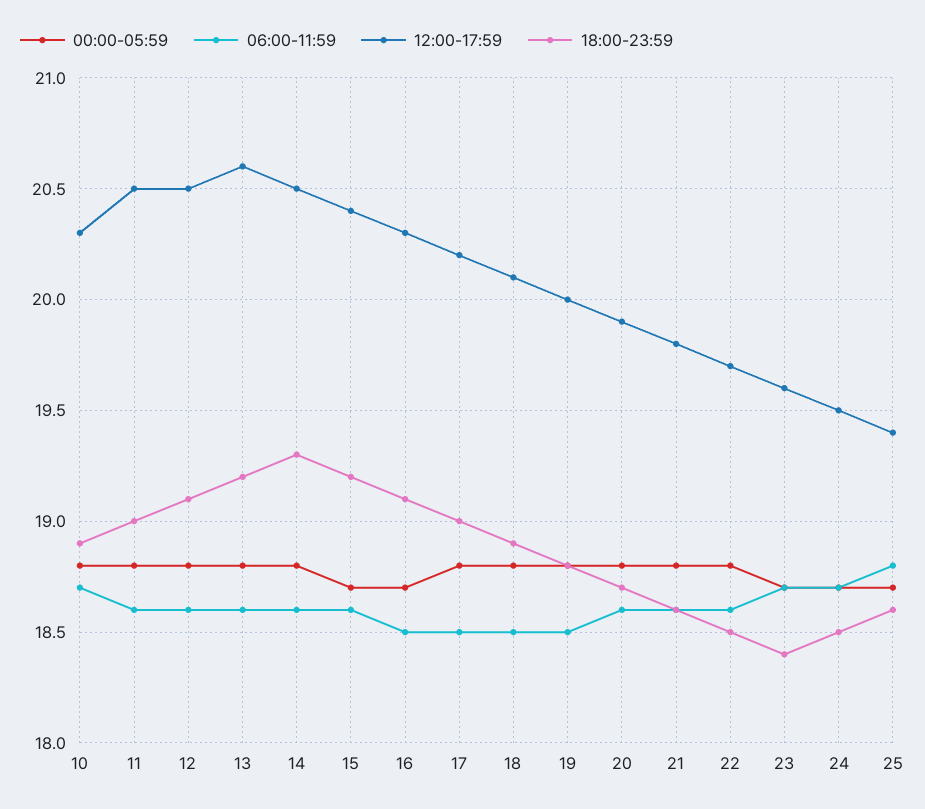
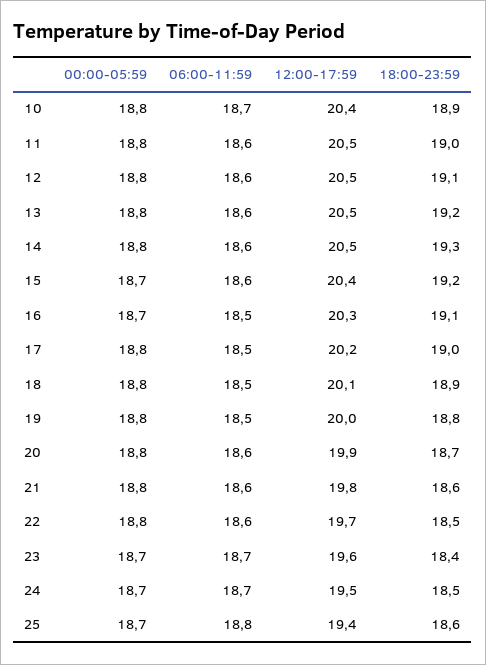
  {
    "00:00-05:59": {
      "10": 18.8,
      "11": 18.8,
      "12": 18.8,
      "13": 18.8,
      "14": 18.8,
      "15": 18.7,
      "16": 18.7,
      "17": 18.8,
      "18": 18.8,
      "19": 18.8,
      "20": 18.8,
      "21": 18.8,
      "22": 18.8,
      "23": 18.7,
      "24": 18.7,
      "25": 18.7
    },
    "06:00-11:59": {
      "10": 18.7,
      "11": 18.6,
      "12": 18.6,
      "13": 18.6,
      "14": 18.6,
      "15": 18.6,
      "16": 18.5,
      "17": 18.5,
      "18": 18.5,
      "19": 18.5,
      "20": 18.6,
      "21": 18.6,
      "22": 18.6,
      "23": 18.7,
      "24": 18.7,
      "25": 18.8
    },
    "12:00-17:59": {
-     "10": 20.3,
+     "10": 20.4,
      "11": 20.5,
      "12": 20.5,
-     "13": 20.6,
+     "13": 20.5,
      "14": 20.5,
      "15": 20.4,
      "16": 20.3,
      "17": 20.2,
      "18": 20.1,
      "19": 20,
      "20": 19.9,
      "21": 19.8,
      "22": 19.7,
      "23": 19.6,
      "24": 19.5,
      "25": 19.4
    },
    "18:00-23:59": {
      "10": 18.9,
      "11": 19,
      "12": 19.1,
      "13": 19.2,
      "14": 19.3,
      "15": 19.2,
      "16": 19.1,
      "17": 19,
      "18": 18.9,
      "19": 18.8,
      "20": 18.7,
      "21": 18.6,
      "22": 18.5,
      "23": 18.4,
      "24": 18.5,
      "25": 18.6
    }
  }

